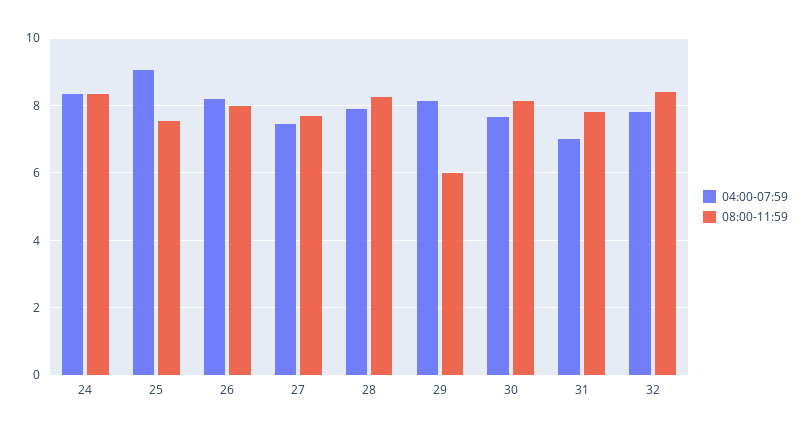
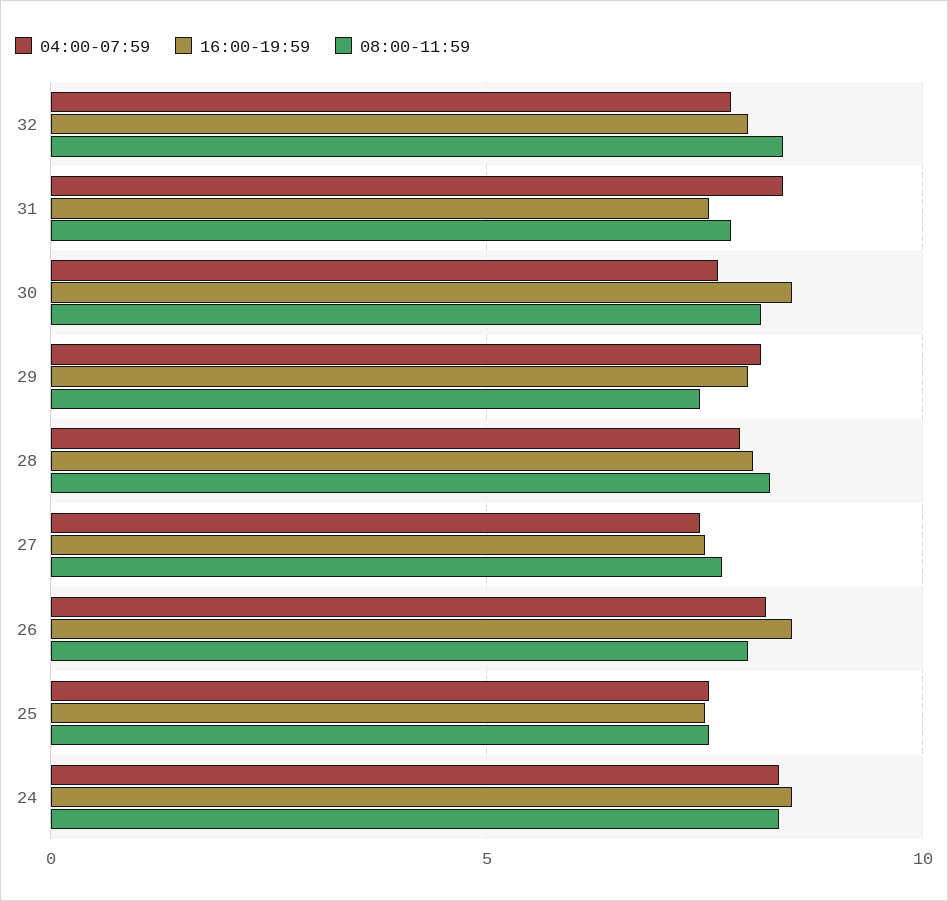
  {
    "04:00-07:59": {
      "24": 8.4,
-     "25": 9,
+     "25": 7.5,
      "26": 8.2,
      "27": 7.4,
      "28": 8,
      "29": 8.2,
      "30": 7.6,
-     "31": 7,
+     "31": 8.5,
      "32": 7.8
    },
    "08:00-11:59": {
      "24": 8.4,
      "25": 7.6,
      "26": 8,
      "27": 7.8,
      "28": 8.2,
-     "29": 6,
+     "29": 7.5,
      "30": 8.2,
      "31": 7.8,
      "32": 8.4
-   }
+   },
+   "16:00-19:59": {
+     "32": 8,
+     "31": 7.5,
+     "30": 8.5,
+     "29": 8,
+     "28": 8,
+     "27": 7.5,
+     "26": 8.5,
+     "25": 7.5,
+     "24": 8.5
+   }
  }

